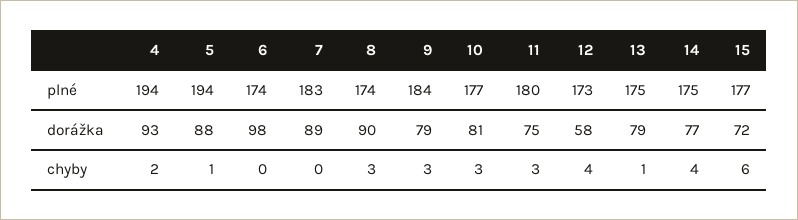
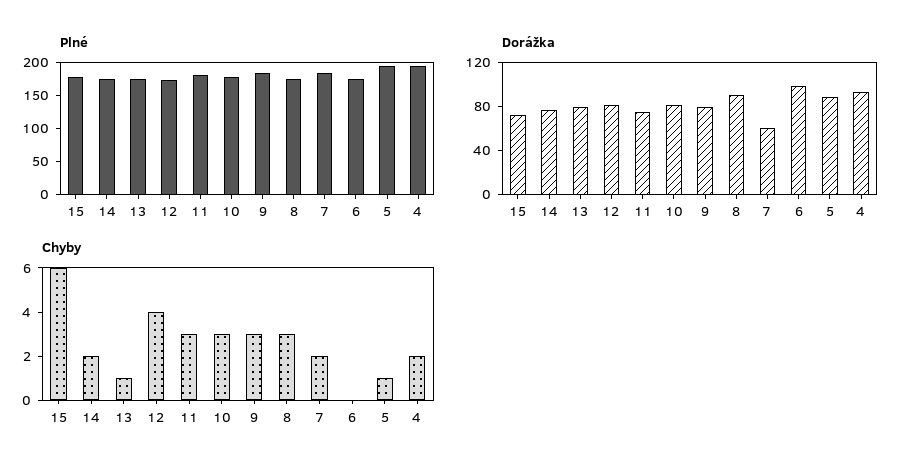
  {
    "plné": {
      "4": 194,
      "5": 194,
      "6": 174,
      "7": 183,
      "8": 174,
      "9": 184,
      "10": 177,
      "11": 180,
      "12": 173,
      "13": 175,
      "14": 175,
      "15": 177
    },
    "dorážka": {
      "4": 93,
      "5": 88,
      "6": 98,
-     "7": 89,
+     "7": 60,
      "8": 90,
      "9": 79,
      "10": 81,
      "11": 75,
-     "12": 58,
+     "12": 80,
      "13": 79,
      "14": 77,
      "15": 72
    },
    "chyby": {
      "4": 2,
      "5": 1,
      "6": 0,
-     "7": 0,
+     "7": 2,
      "8": 3,
      "9": 3,
      "10": 3,
      "11": 3,
      "12": 4,
      "13": 1,
-     "14": 4,
+     "14": 2,
      "15": 6
    }
  }

